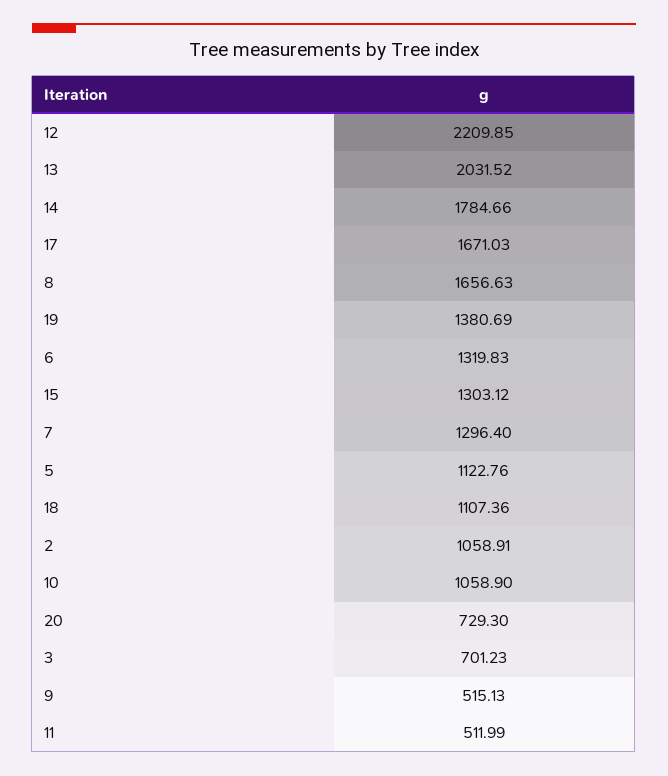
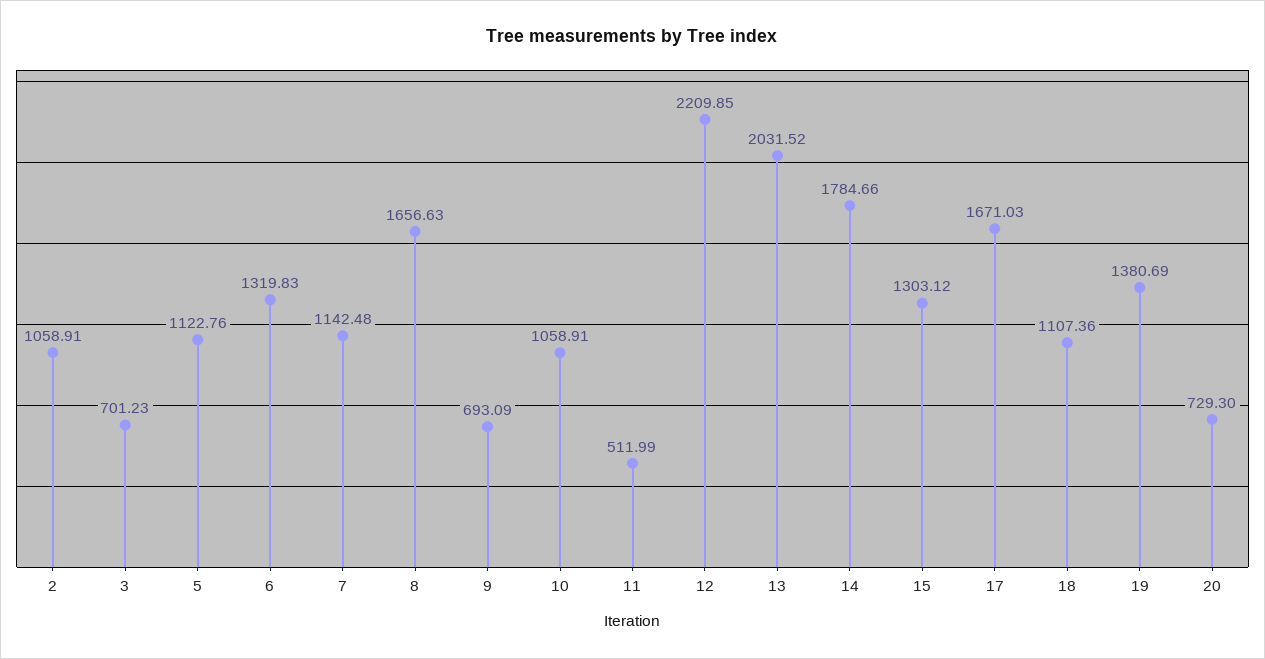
  {
    "12": 2209.85,
    "13": 2031.52,
    "14": 1784.66,
    "17": 1671.03,
    "8": 1656.63,
    "19": 1380.69,
    "6": 1319.83,
    "15": 1303.12,
-   "7": 1296.4,
+   "7": 1142.48,
    "5": 1122.76,
    "18": 1107.36,
    "2": 1058.91,
-   "10": 1058.9,
+   "10": 1058.91,
    "20": 729.3,
    "3": 701.23,
-   "9": 515.13,
+   "9": 693.09,
    "11": 511.99
  }

